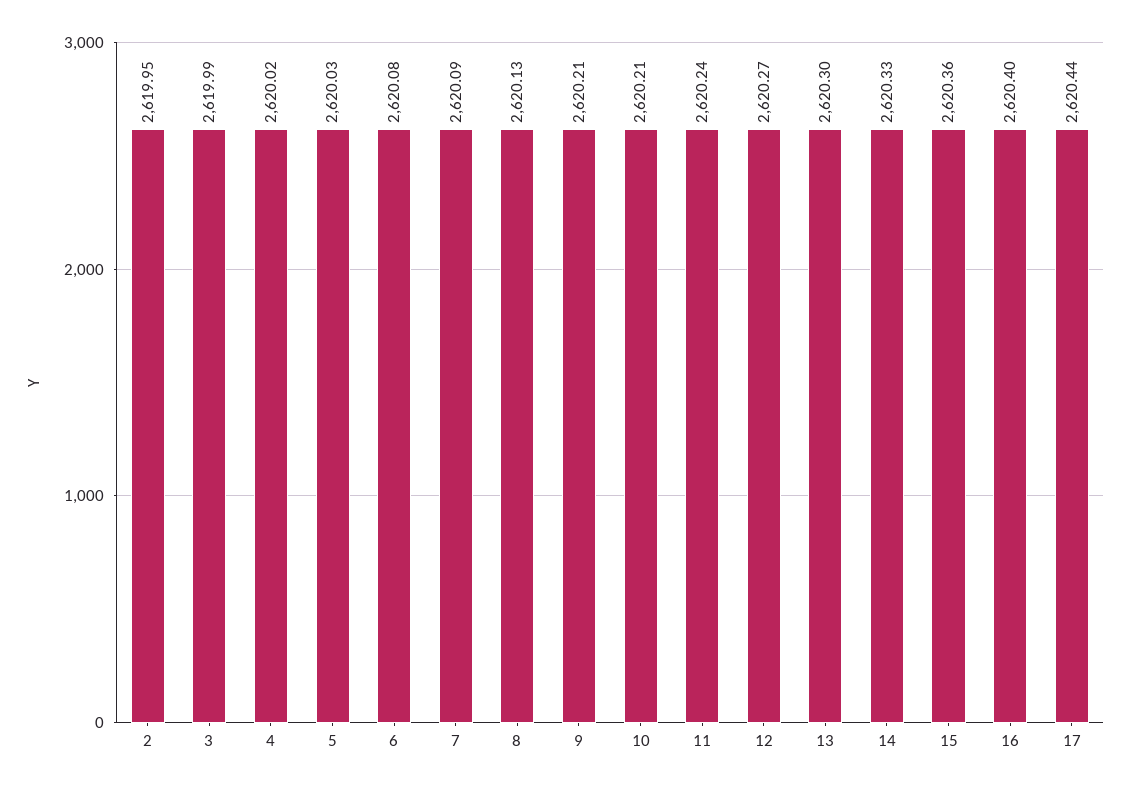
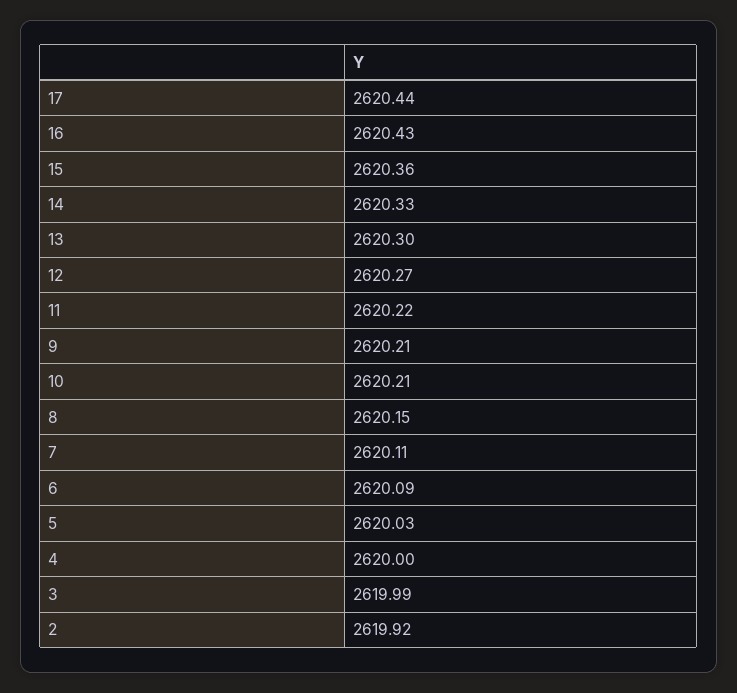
  {
-   "2": 2619.95,
+   "2": 2619.92,
    "3": 2619.99,
-   "4": 2620.02,
+   "4": 2620,
    "5": 2620.03,
-   "6": 2620.08,
+   "6": 2620.09,
-   "7": 2620.09,
+   "7": 2620.11,
-   "8": 2620.13,
+   "8": 2620.15,
    "9": 2620.21,
    "10": 2620.21,
-   "11": 2620.24,
+   "11": 2620.22,
    "12": 2620.27,
    "13": 2620.3,
    "14": 2620.33,
    "15": 2620.36,
-   "16": 2620.4,
+   "16": 2620.43,
    "17": 2620.44
  }

